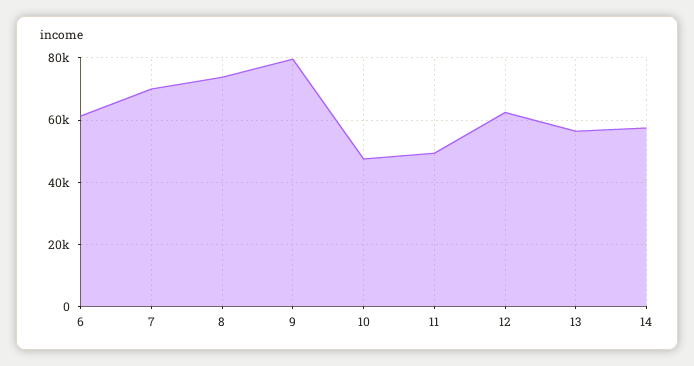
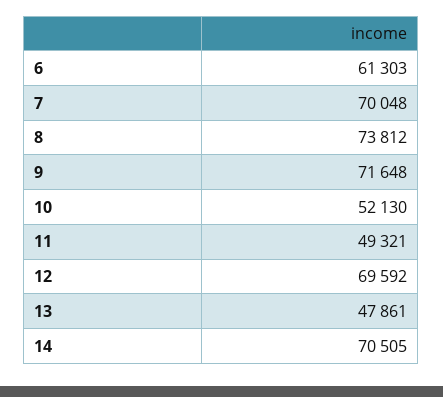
  {
    "6": 61303,
    "7": 70048,
    "8": 73812,
-   "9": 80000,
+   "9": 71648,
-   "10": 48000,
+   "10": 52130,
    "11": 49321,
-   "12": 62000,
+   "12": 69592,
-   "13": 56000,
+   "13": 47861,
-   "14": 58000
+   "14": 70505
  }

